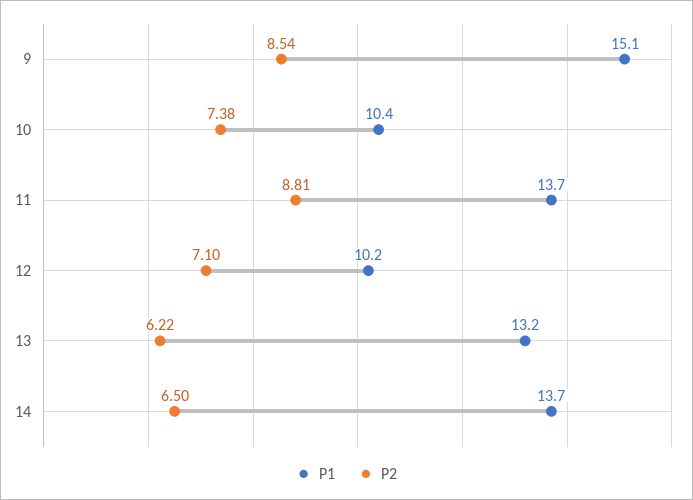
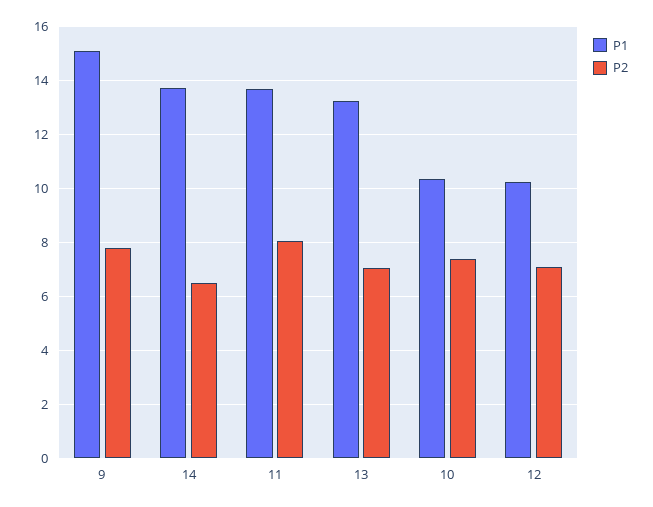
  {
    "P1": {
      "9": 15.1,
      "10": 10.4,
      "11": 13.7,
      "12": 10.2,
      "13": 13.2,
      "14": 13.7
    },
    "P2": {
-     "9": 8.54,
+     "9": 7.75,
      "10": 7.38,
-     "11": 8.81,
+     "11": 8,
      "12": 7.1,
-     "13": 6.22,
+     "13": 7,
      "14": 6.5
    }
  }

